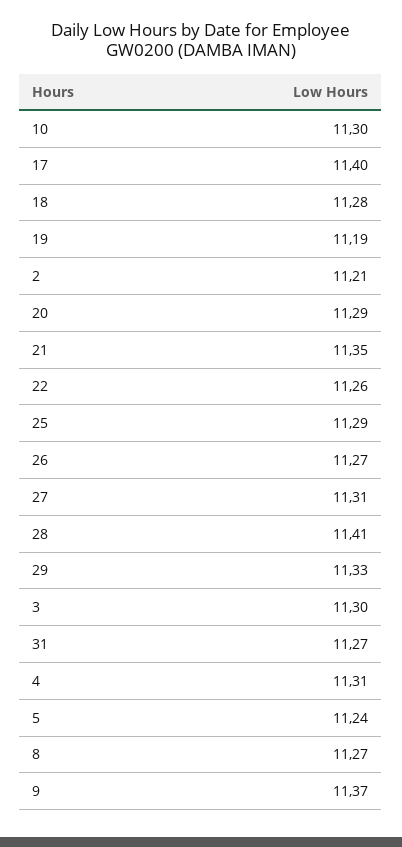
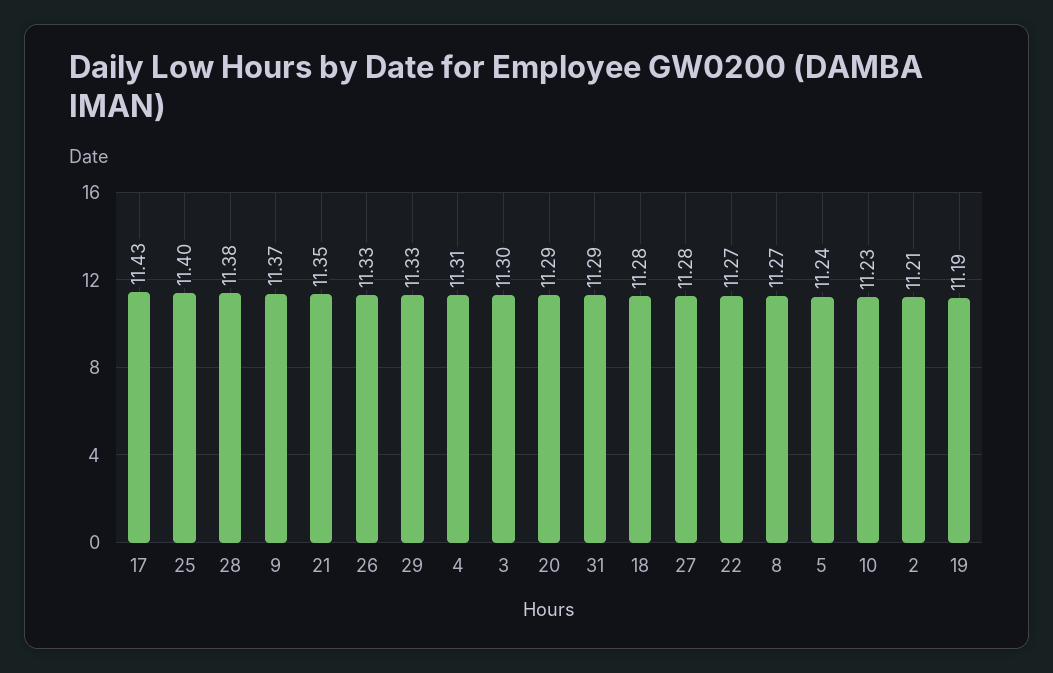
  {
-   "10": 11.3,
+   "10": 11.23,
-   "17": 11.4,
+   "17": 11.43,
    "18": 11.28,
    "19": 11.19,
    "2": 11.21,
    "20": 11.29,
    "21": 11.35,
-   "22": 11.26,
+   "22": 11.27,
-   "25": 11.29,
+   "25": 11.4,
-   "26": 11.27,
+   "26": 11.33,
-   "27": 11.31,
+   "27": 11.28,
-   "28": 11.41,
+   "28": 11.38,
    "29": 11.33,
    "3": 11.3,
-   "31": 11.27,
+   "31": 11.29,
    "4": 11.31,
    "5": 11.24,
    "8": 11.27,
    "9": 11.37
  }

